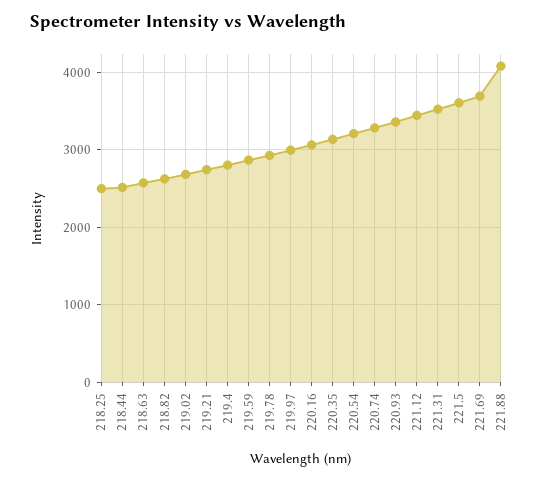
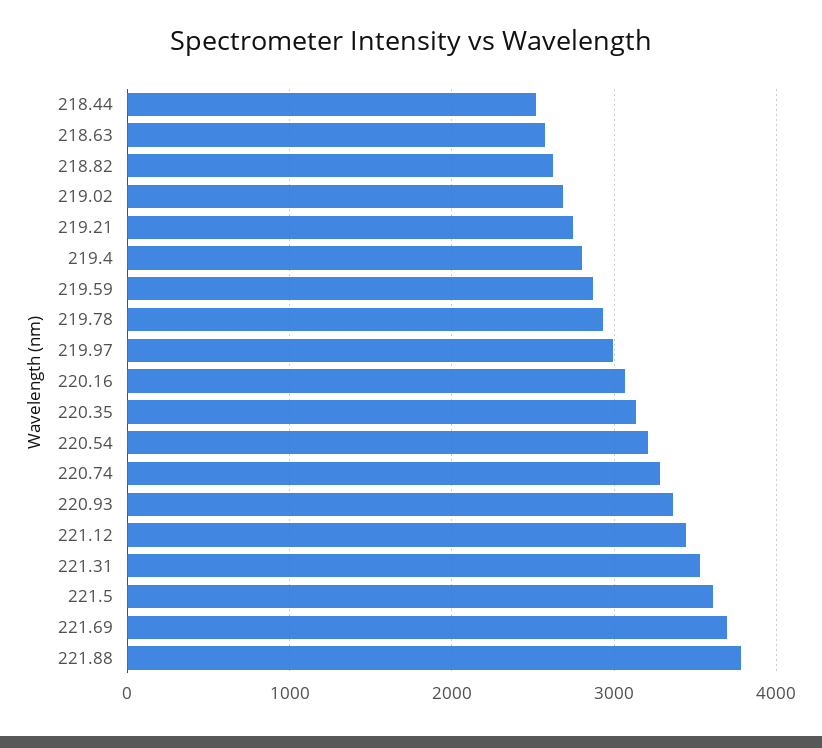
  {
-   "218.25": 2500,
    "218.44": 2500,
    "218.63": 2600,
    "218.82": 2600,
    "219.02": 2700,
    "219.21": 2700,
    "219.4": 2800,
    "219.59": 2900,
    "219.78": 2900,
    "219.97": 3000,
    "220.16": 3100,
    "220.35": 3100,
    "220.54": 3200,
    "220.74": 3300,
    "220.93": 3400,
    "221.12": 3400,
    "221.31": 3500,
    "221.5": 3600,
    "221.69": 3700,
-   "221.88": 4100
+   "221.88": 3800
  }

